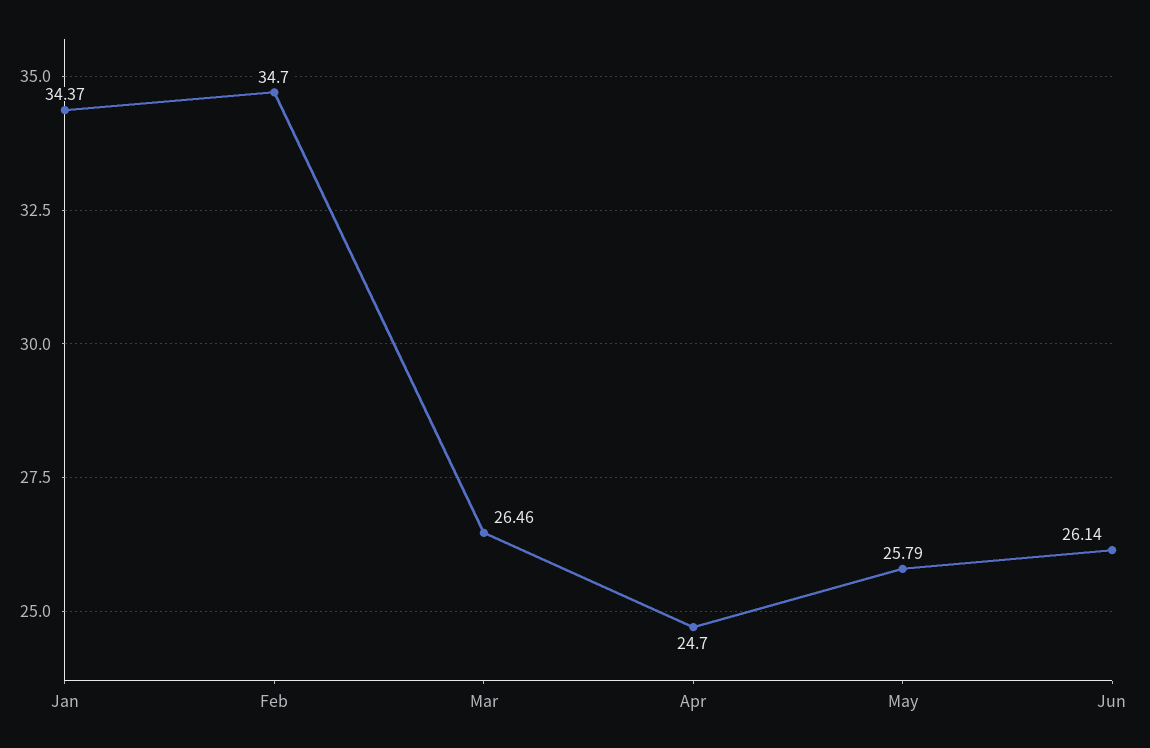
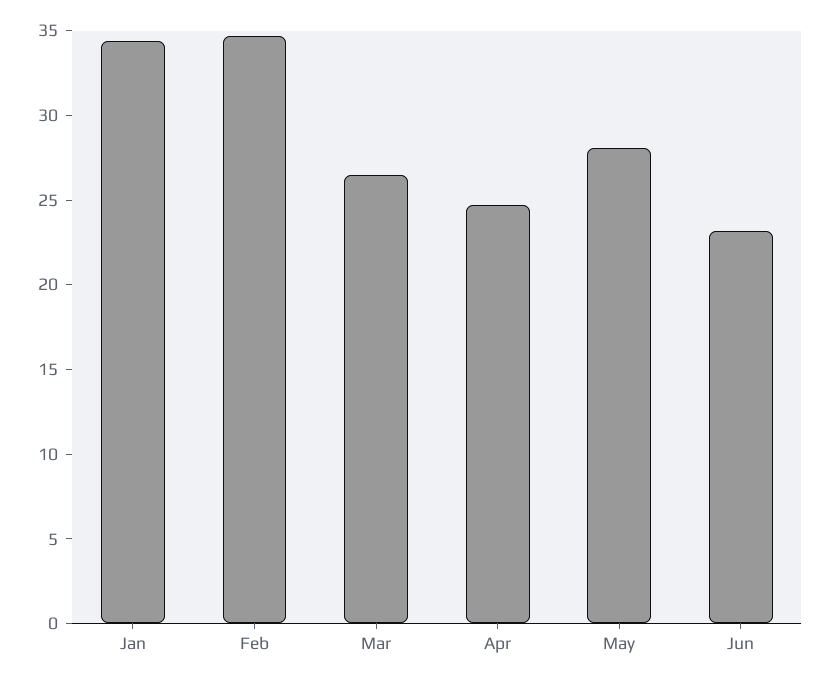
  {
    "Jan": 34.37,
    "Feb": 34.7,
    "Mar": 26.46,
    "Apr": 24.7,
-   "May": 25.79,
+   "May": 28,
-   "Jun": 26.14
+   "Jun": 23
  }

